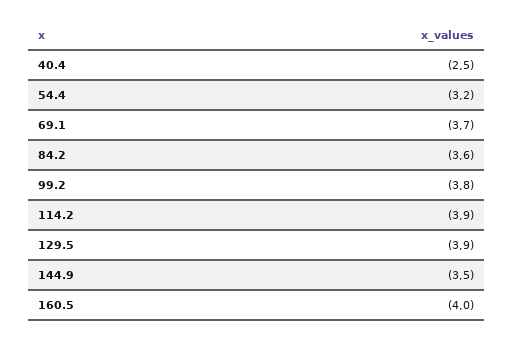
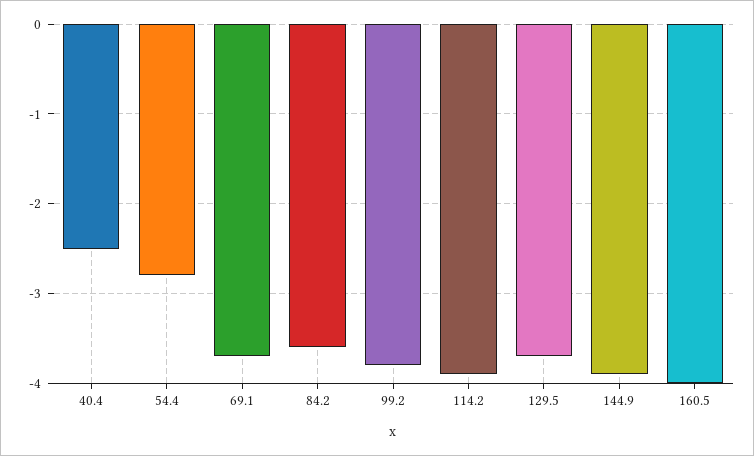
  {
    "40.4": -2.5,
-   "54.4": -3.2,
+   "54.4": -2.8,
    "69.1": -3.7,
    "84.2": -3.6,
    "99.2": -3.8,
    "114.2": -3.9,
-   "129.5": -3.9,
+   "129.5": -3.7,
-   "144.9": -3.5,
+   "144.9": -3.9,
    "160.5": -4
  }

